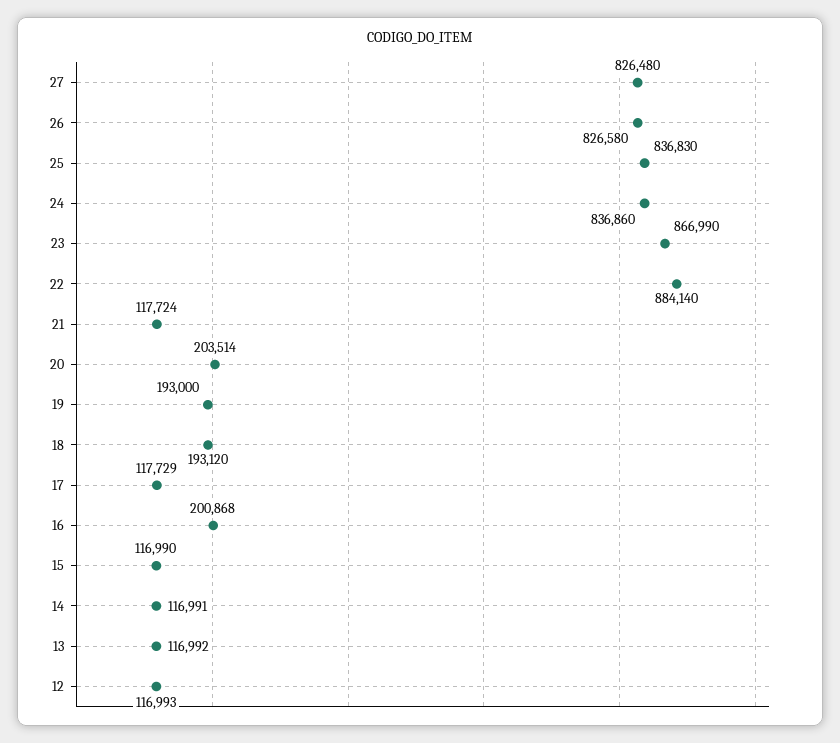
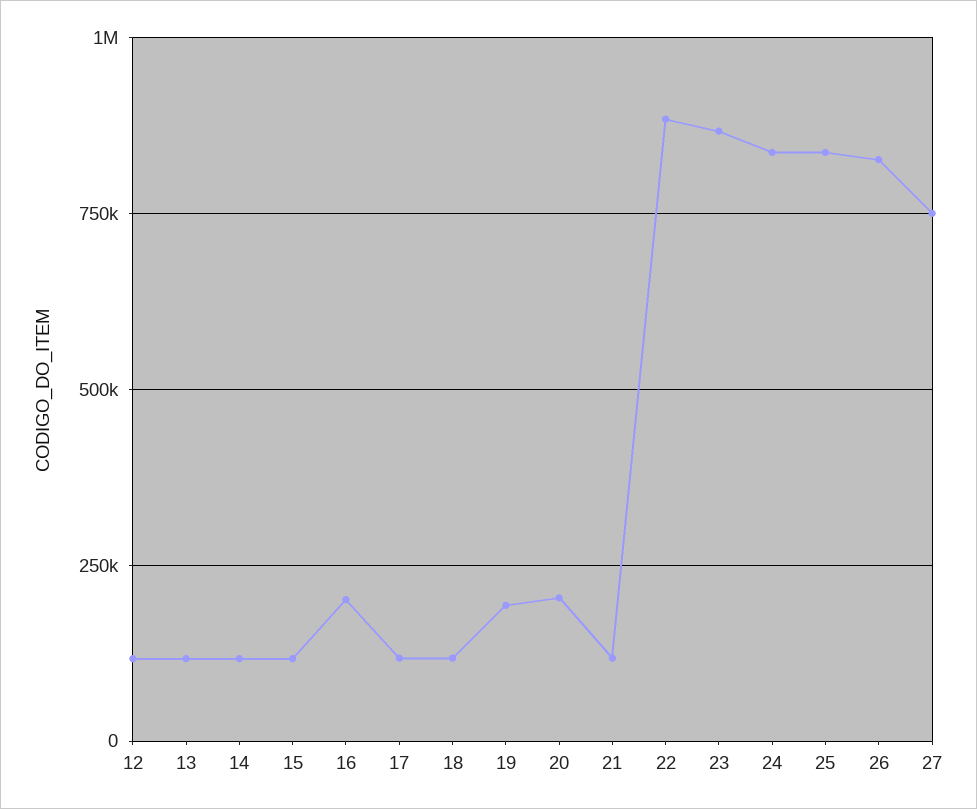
  {
-   "27": 826480,
+   "27": 750000,
    "26": 826580,
    "25": 836830,
    "24": 836860,
    "23": 866990,
    "22": 884140,
    "21": 117724,
    "20": 203514,
    "19": 193000,
-   "18": 193120,
+   "18": 125000,
    "17": 117729,
    "16": 200868,
    "15": 116990,
    "14": 116991,
    "13": 116992,
    "12": 116993
  }

